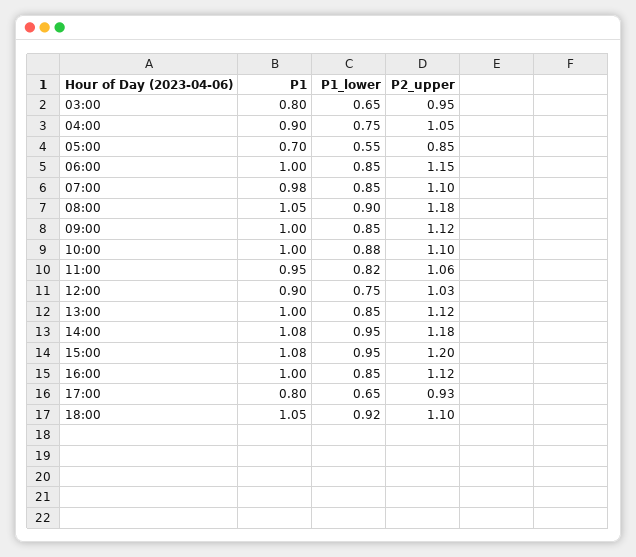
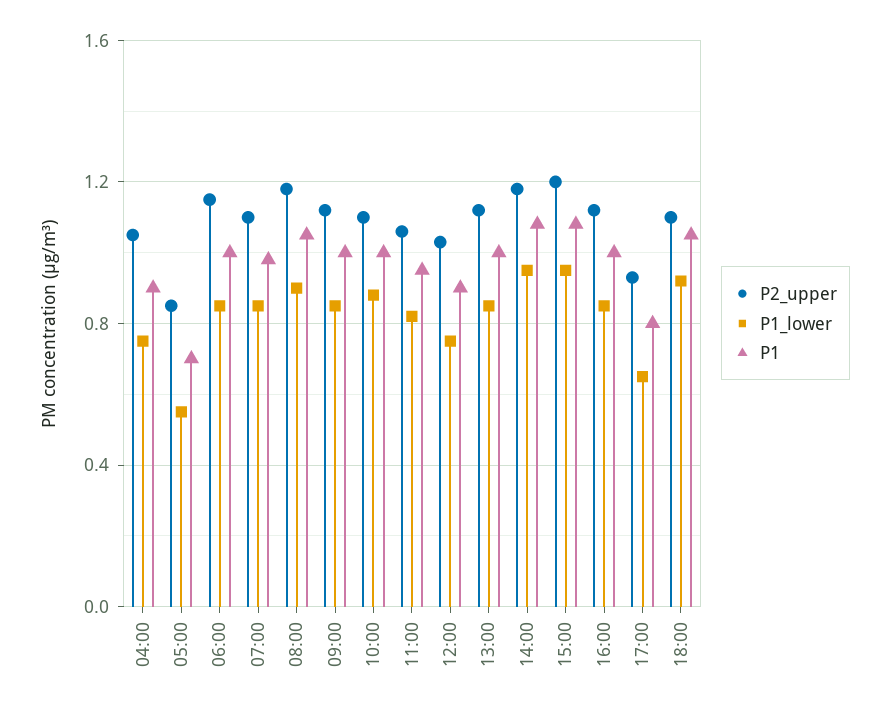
  {
    "P1": {
-     "03:00": 0.8,
      "04:00": 0.9,
      "05:00": 0.7,
      "06:00": 1,
      "07:00": 0.98,
      "08:00": 1.05,
      "09:00": 1,
      "10:00": 1,
      "11:00": 0.95,
      "12:00": 0.9,
      "13:00": 1,
      "14:00": 1.08,
      "15:00": 1.08,
      "16:00": 1,
      "17:00": 0.8,
      "18:00": 1.05
    },
    "P1_lower": {
-     "03:00": 0.65,
      "04:00": 0.75,
      "05:00": 0.55,
      "06:00": 0.85,
      "07:00": 0.85,
      "08:00": 0.9,
      "09:00": 0.85,
      "10:00": 0.88,
      "11:00": 0.82,
      "12:00": 0.75,
      "13:00": 0.85,
      "14:00": 0.95,
      "15:00": 0.95,
      "16:00": 0.85,
      "17:00": 0.65,
      "18:00": 0.92
    },
    "P2_upper": {
-     "03:00": 0.95,
      "04:00": 1.05,
      "05:00": 0.85,
      "06:00": 1.15,
      "07:00": 1.1,
      "08:00": 1.18,
      "09:00": 1.12,
      "10:00": 1.1,
      "11:00": 1.06,
      "12:00": 1.03,
      "13:00": 1.12,
      "14:00": 1.18,
      "15:00": 1.2,
      "16:00": 1.12,
      "17:00": 0.93,
      "18:00": 1.1
    }
  }

